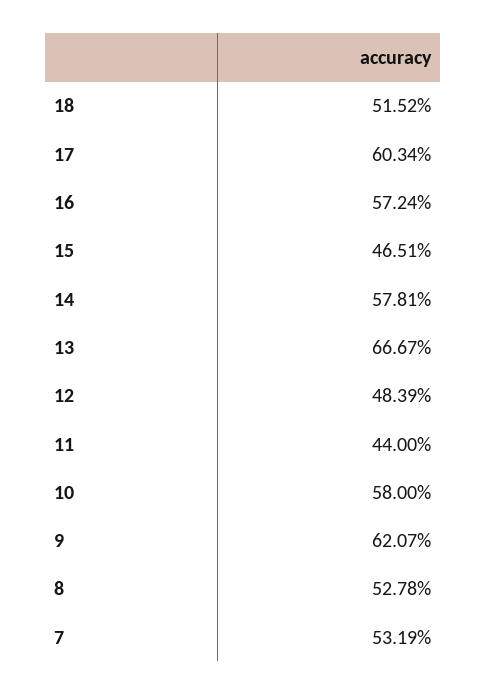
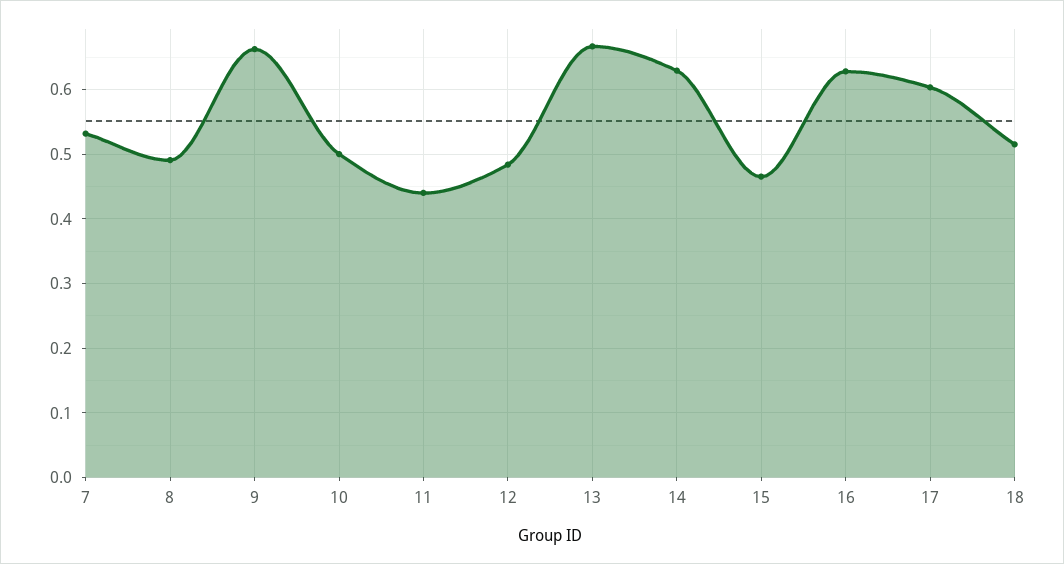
  {
    "18": 0.5152,
    "17": 0.6034,
-   "16": 0.5724,
+   "16": 0.63,
    "15": 0.4651,
-   "14": 0.5781,
+   "14": 0.63,
    "13": 0.6667,
    "12": 0.4839,
    "11": 0.44,
-   "10": 0.58,
+   "10": 0.5,
-   "9": 0.6207,
+   "9": 0.66,
-   "8": 0.5278,
+   "8": 0.49,
    "7": 0.5319
  }

